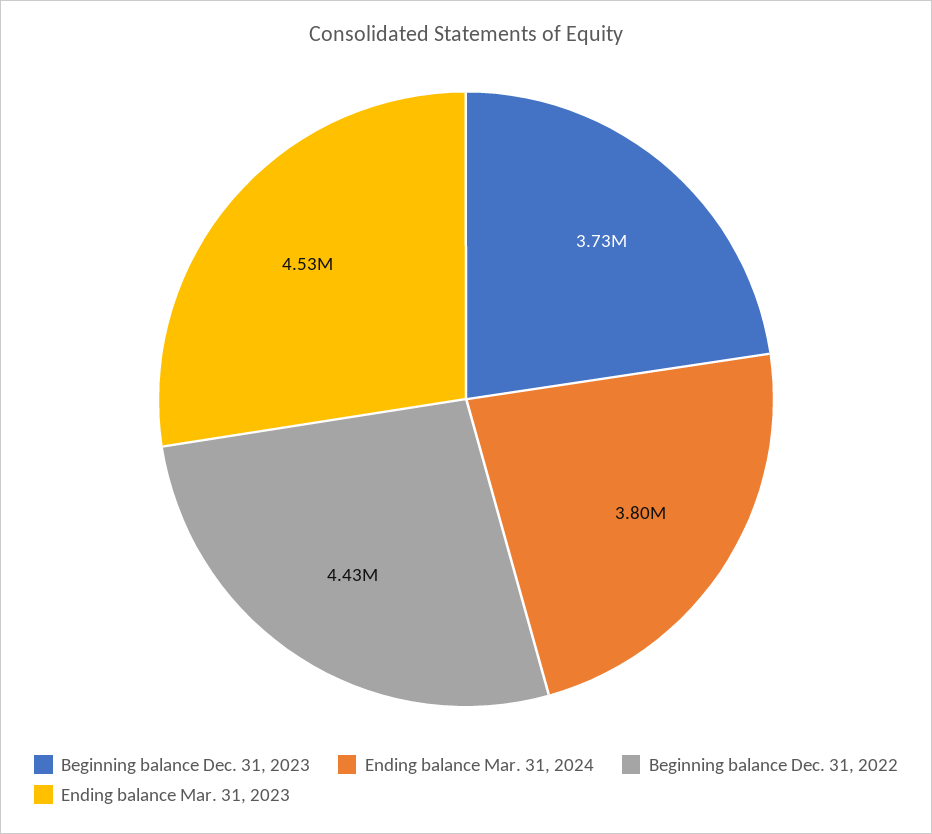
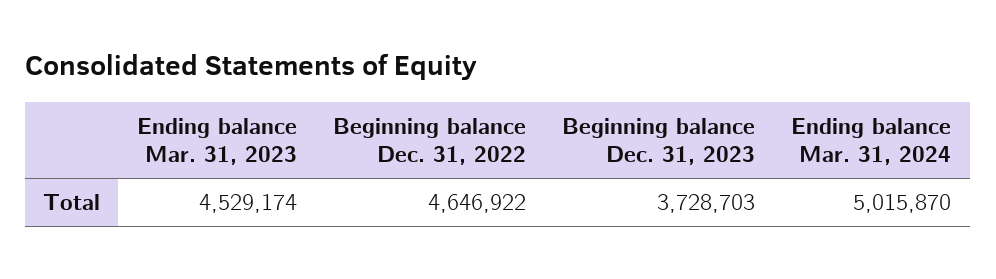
  {
    "Beginning balance Dec. 31, 2023": 3728703,
-   "Ending balance Mar. 31, 2024": 3800000,
+   "Ending balance Mar. 31, 2024": 5015870,
-   "Beginning balance Dec. 31, 2022": 4430000,
+   "Beginning balance Dec. 31, 2022": 4646922,
    "Ending balance Mar. 31, 2023": 4529174
  }

